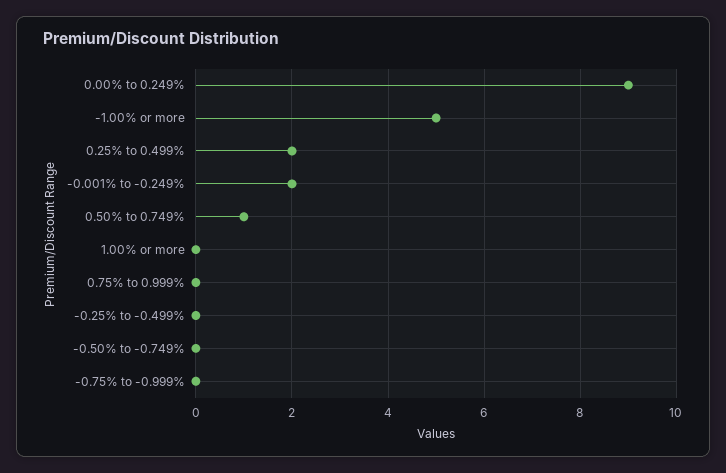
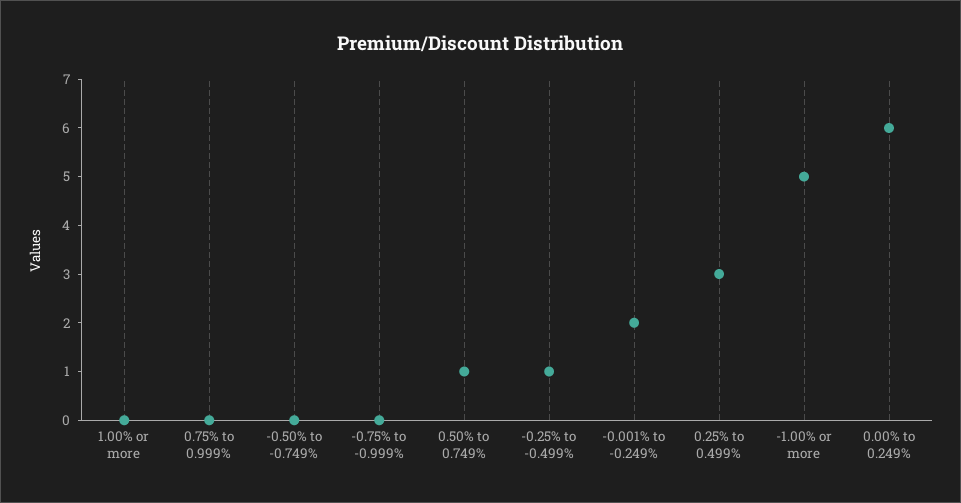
  {
-   "0.00% to 0.249%": 9,
+   "0.00% to 0.249%": 6,
    "-1.00% or more": 5,
-   "0.25% to 0.499%": 2,
+   "0.25% to 0.499%": 3,
    "-0.001% to -0.249%": 2,
    "0.50% to 0.749%": 1,
    "1.00% or more": 0,
    "0.75% to 0.999%": 0,
-   "-0.25% to -0.499%": 0,
+   "-0.25% to -0.499%": 1,
    "-0.50% to -0.749%": 0,
    "-0.75% to -0.999%": 0
  }

